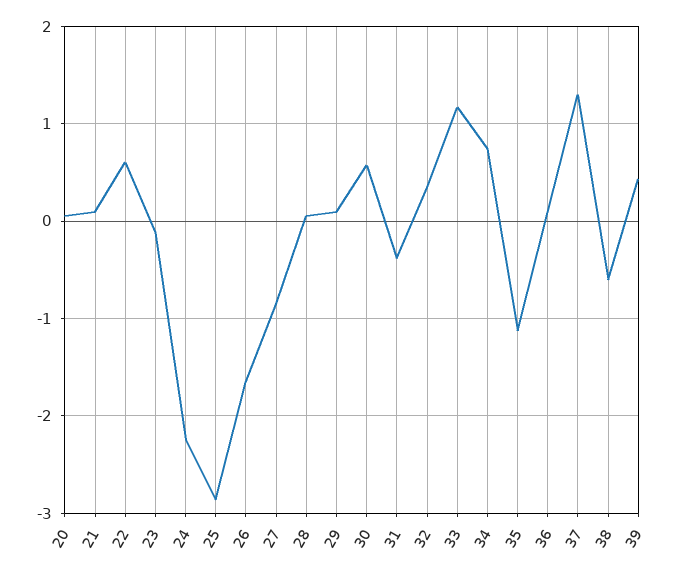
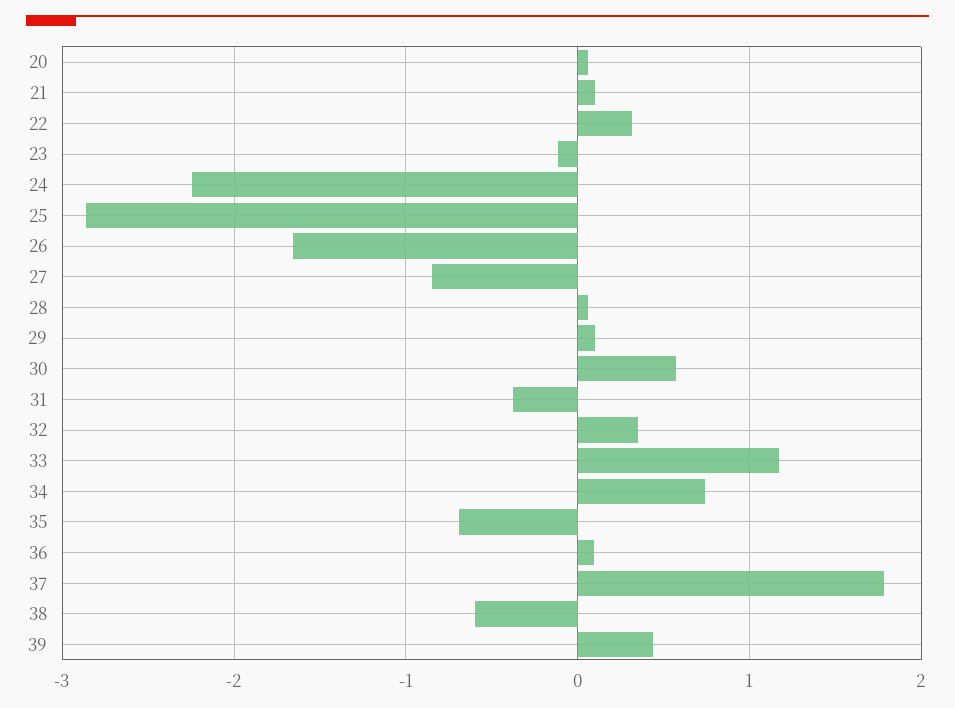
  {
    "20": 0.1,
    "21": 0.1,
-   "22": 0.6,
+   "22": 0.3,
    "23": -0.1,
    "24": -2.2,
    "25": -2.9,
    "26": -1.7,
    "27": -0.9,
    "28": 0.1,
    "29": 0.1,
    "30": 0.6,
    "31": -0.4,
    "32": 0.4,
    "33": 1.2,
    "34": 0.7,
-   "35": -1.1,
+   "35": -0.7,
    "36": 0.1,
-   "37": 1.3,
+   "37": 1.8,
    "38": -0.6,
    "39": 0.4
  }

